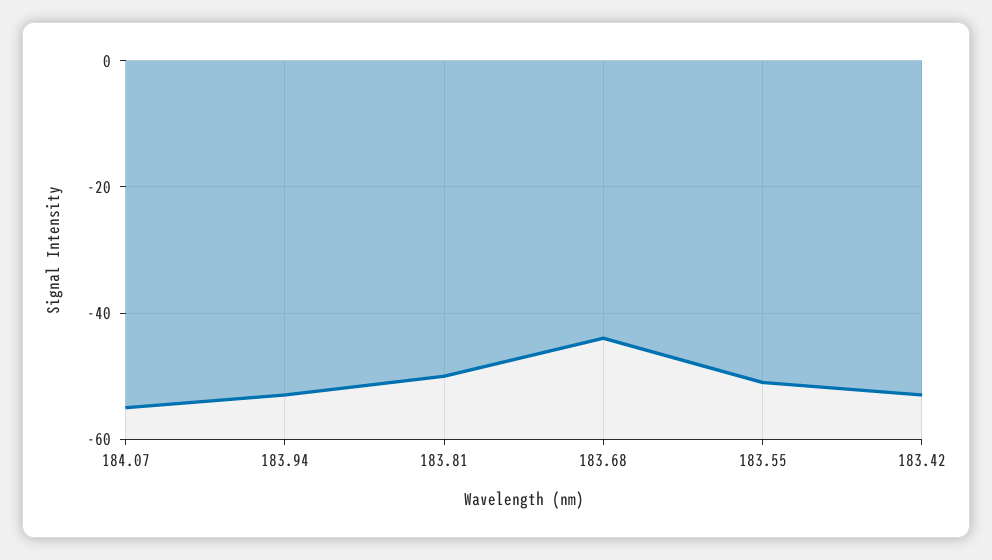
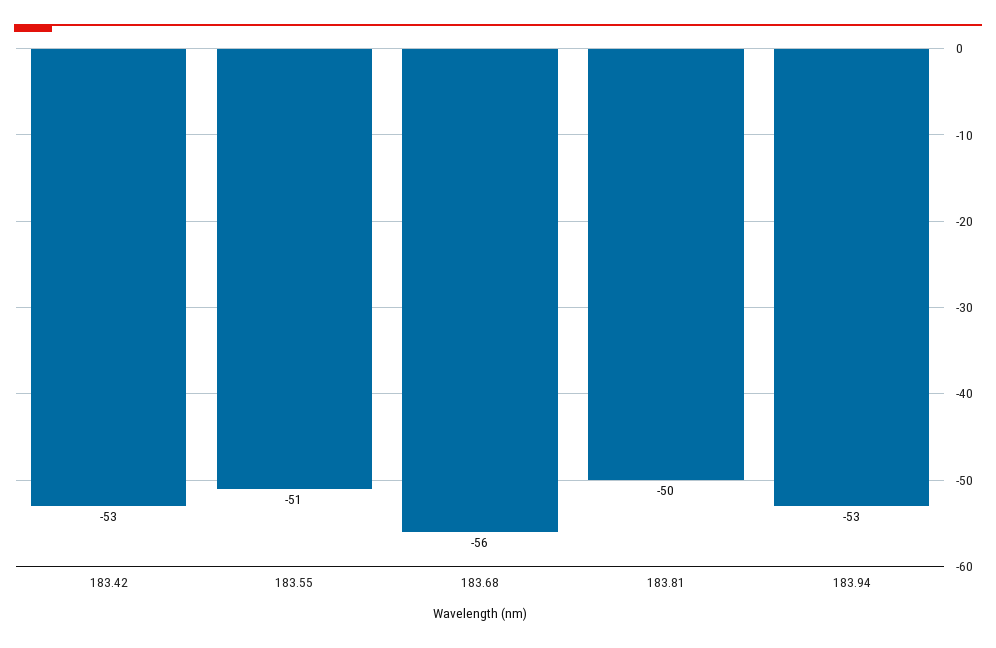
  {
-   "184.07": -55,
    "183.94": -53,
    "183.81": -50,
-   "183.68": -45,
+   "183.68": -56,
    "183.55": -51,
    "183.42": -53
  }

